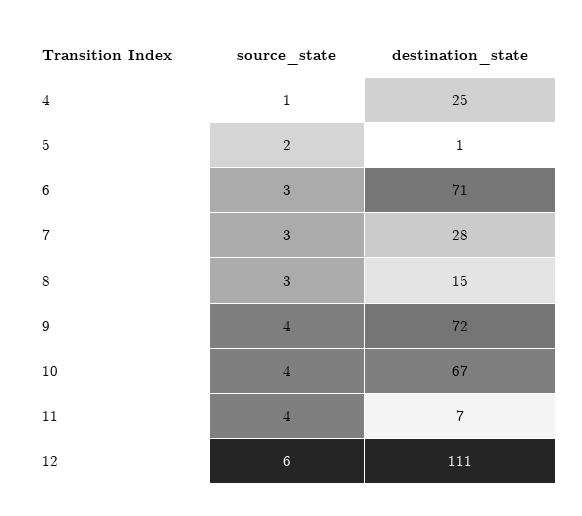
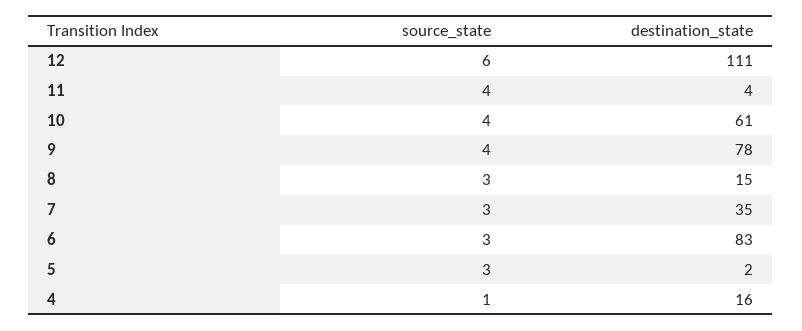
  {
    "source_state": {
      "4": 1,
-     "5": 2,
+     "5": 3,
      "6": 3,
      "7": 3,
      "8": 3,
      "9": 4,
      "10": 4,
      "11": 4,
      "12": 6
    },
    "destination_state": {
-     "4": 25,
+     "4": 16,
-     "5": 1,
+     "5": 2,
-     "6": 71,
+     "6": 83,
-     "7": 28,
+     "7": 35,
      "8": 15,
-     "9": 72,
+     "9": 78,
-     "10": 67,
+     "10": 61,
-     "11": 7,
+     "11": 4,
      "12": 111
    }
  }

